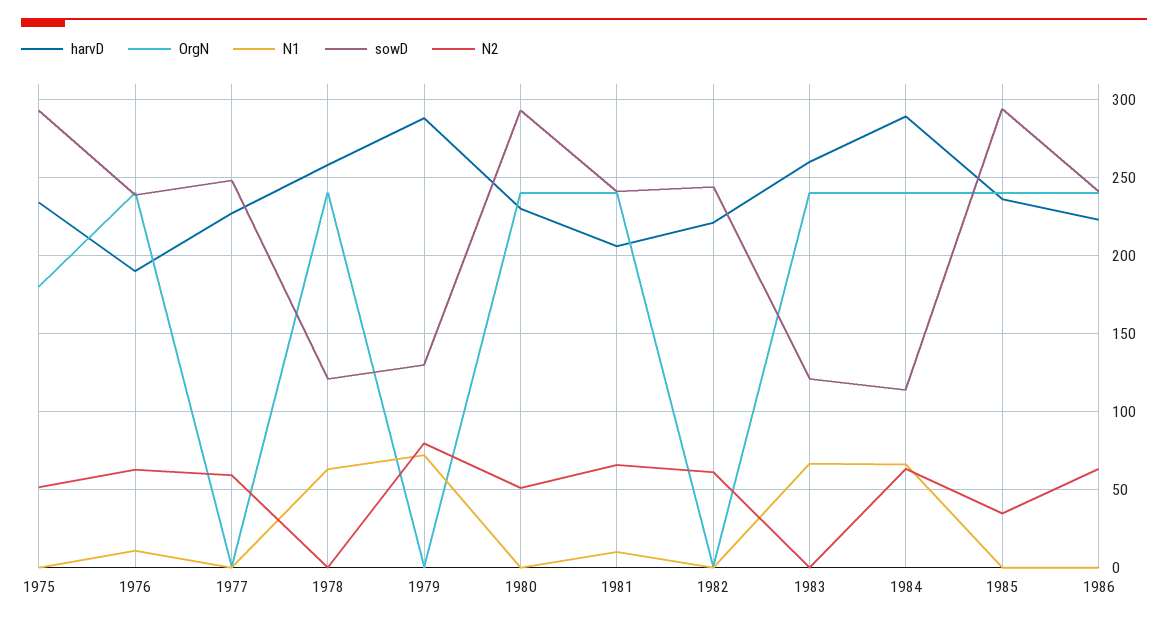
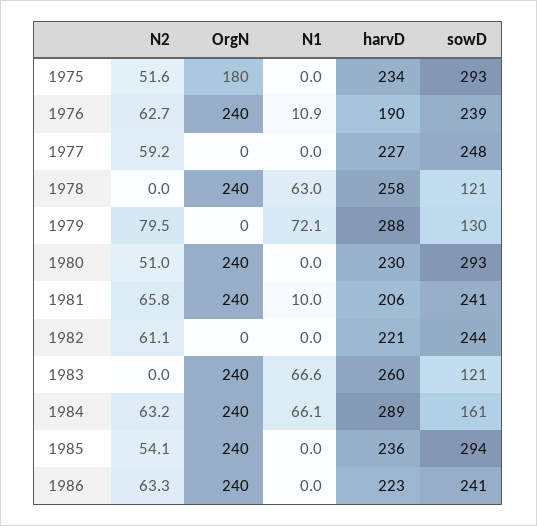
  {
    "harvD": {
      "1975": 234,
      "1976": 190,
      "1977": 227,
      "1978": 258,
      "1979": 288,
      "1980": 230,
      "1981": 206,
      "1982": 221,
      "1983": 260,
      "1984": 289,
      "1985": 236,
      "1986": 223
    },
    "OrgN": {
      "1975": 180,
      "1976": 240,
      "1977": 0,
      "1978": 240,
      "1979": 0,
      "1980": 240,
      "1981": 240,
      "1982": 0,
      "1983": 240,
      "1984": 240,
      "1985": 240,
      "1986": 240
    },
    "N1": {
      "1975": 0,
      "1976": 10.9,
      "1977": 0,
      "1978": 63,
      "1979": 72.1,
      "1980": 0,
      "1981": 10,
      "1982": 0,
      "1983": 66.6,
      "1984": 66.1,
      "1985": 0,
      "1986": 0
    },
    "sowD": {
      "1975": 293,
      "1976": 239,
      "1977": 248,
      "1978": 121,
      "1979": 130,
      "1980": 293,
      "1981": 241,
      "1982": 244,
      "1983": 121,
-     "1984": 115,
+     "1984": 161,
      "1985": 294,
      "1986": 241
    },
    "N2": {
      "1975": 51.6,
      "1976": 62.7,
      "1977": 59.2,
      "1978": 0,
      "1979": 79.5,
      "1980": 51,
      "1981": 65.8,
      "1982": 61.1,
      "1983": 0,
      "1984": 63.2,
-     "1985": 35,
+     "1985": 54.1,
      "1986": 63.3
    }
  }

